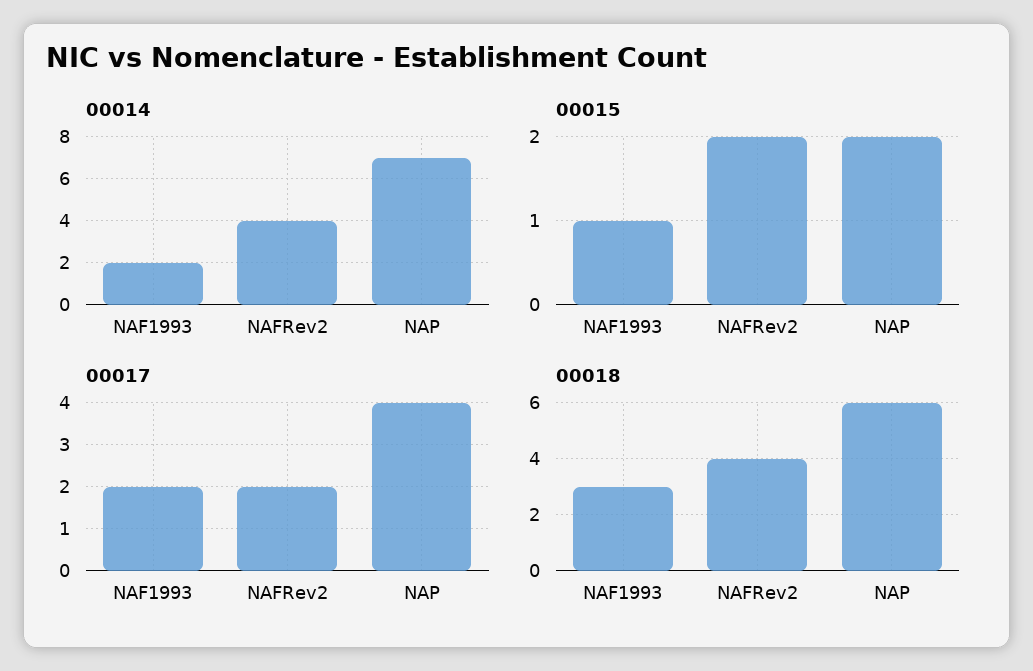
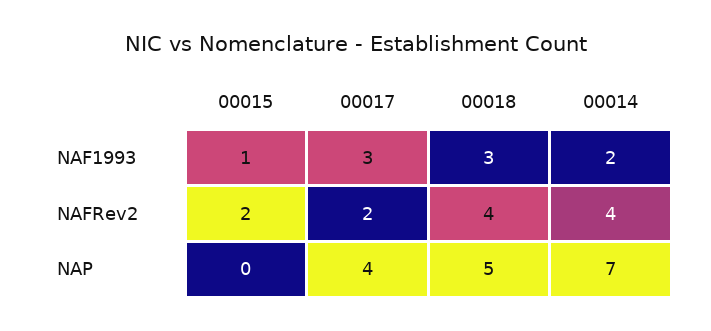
  {
    "00014": {
      "NAF1993": 2,
      "NAFRev2": 4,
      "NAP": 7
    },
    "00015": {
      "NAF1993": 1,
      "NAFRev2": 2,
-     "NAP": 2
+     "NAP": 0
    },
    "00017": {
-     "NAF1993": 2,
+     "NAF1993": 3,
      "NAFRev2": 2,
      "NAP": 4
    },
    "00018": {
      "NAF1993": 3,
      "NAFRev2": 4,
-     "NAP": 6
+     "NAP": 5
    }
  }

